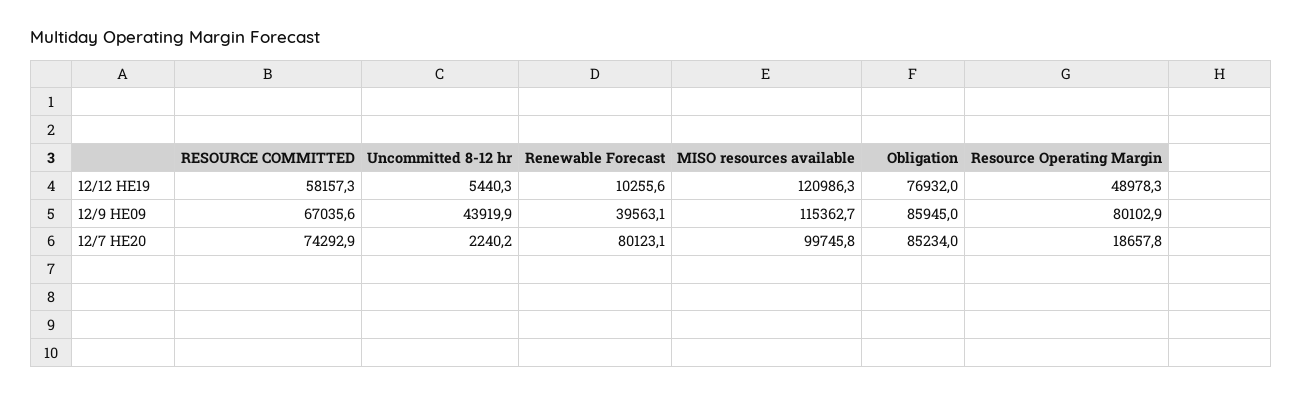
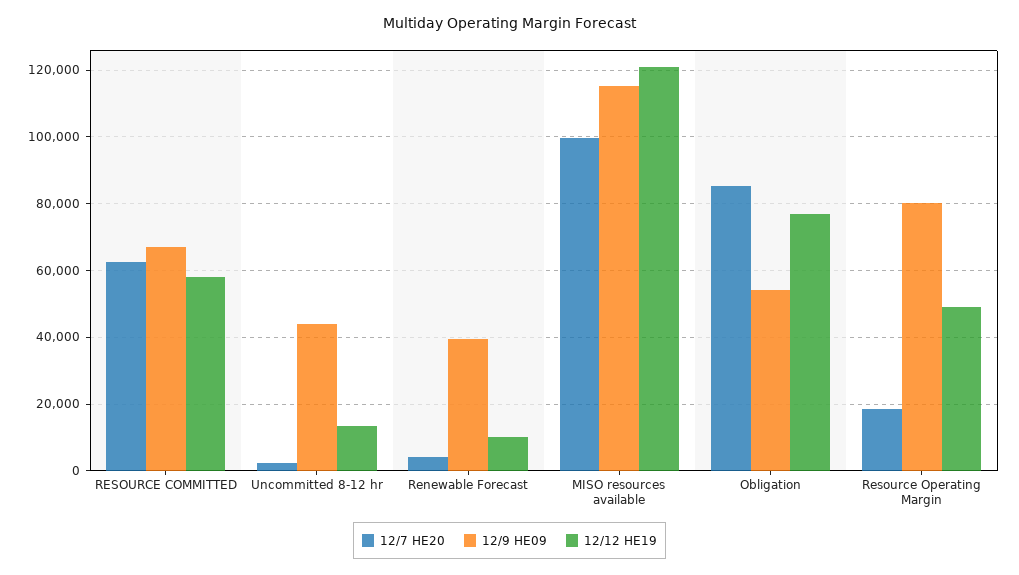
  {
    "12/12 HE19": {
      "RESOURCE COMMITTED": 58157.3,
-     "Uncommitted 8-12 hr": 5440.3,
+     "Uncommitted 8-12 hr": 14000,
      "Renewable Forecast": 10255.6,
      "MISO resources available": 120986.3,
      "Obligation": 76932,
      "Resource Operating Margin": 48978.3
    },
    "12/9 HE09": {
      "RESOURCE COMMITTED": 67035.6,
      "Uncommitted 8-12 hr": 43919.9,
      "Renewable Forecast": 39563.1,
      "MISO resources available": 115362.7,
-     "Obligation": 85945,
+     "Obligation": 54000,
      "Resource Operating Margin": 80102.9
    },
    "12/7 HE20": {
-     "RESOURCE COMMITTED": 74292.9,
+     "RESOURCE COMMITTED": 62000,
      "Uncommitted 8-12 hr": 2240.2,
-     "Renewable Forecast": 80123.1,
+     "Renewable Forecast": 4000,
      "MISO resources available": 99745.8,
      "Obligation": 85234,
      "Resource Operating Margin": 18657.8
    }
  }

